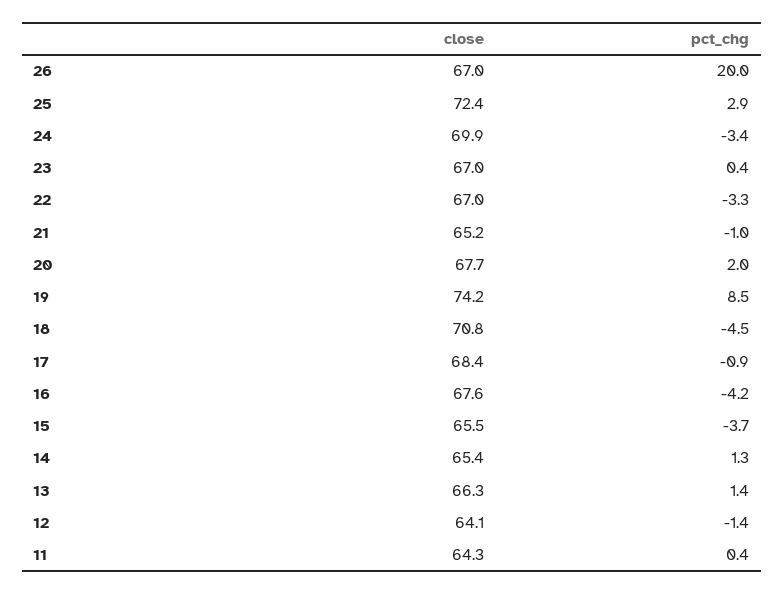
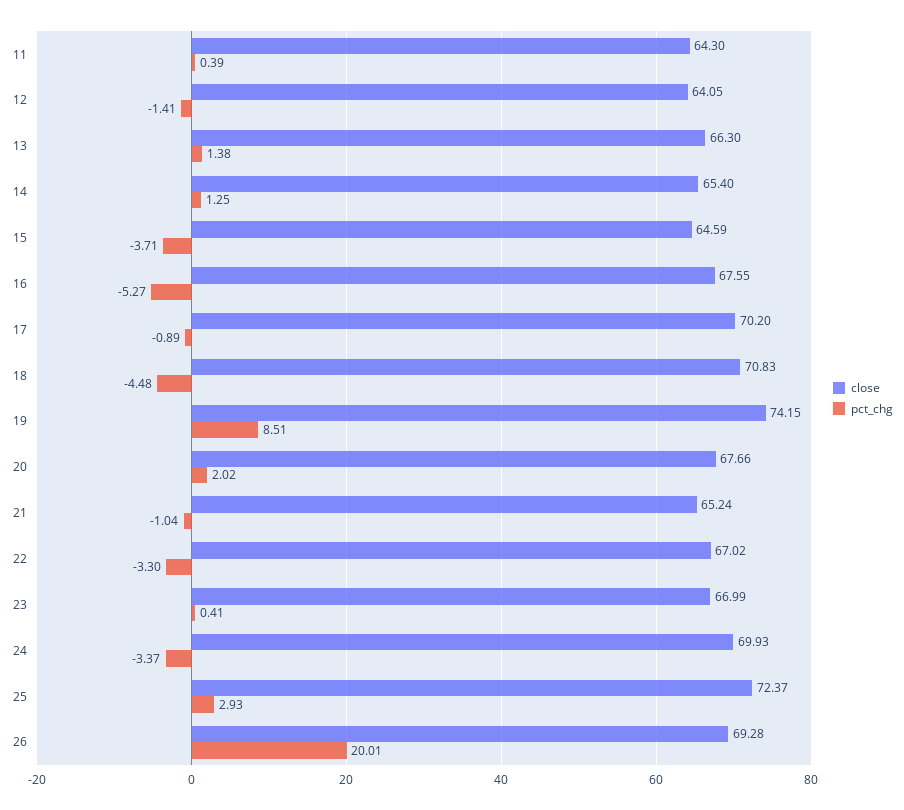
  {
    "close": {
-     "26": 67,
+     "26": 69.28,
      "25": 72.37,
      "24": 69.93,
      "23": 66.99,
      "22": 67.02,
      "21": 65.24,
      "20": 67.66,
      "19": 74.15,
      "18": 70.83,
-     "17": 68.4,
+     "17": 70.2,
      "16": 67.55,
-     "15": 65.5,
+     "15": 64.59,
      "14": 65.4,
      "13": 66.3,
      "12": 64.05,
      "11": 64.3
    },
    "pct_chg": {
      "26": 20.01,
      "25": 2.93,
      "24": -3.37,
      "23": 0.41,
      "22": -3.3,
      "21": -1.04,
      "20": 2.02,
      "19": 8.51,
      "18": -4.48,
      "17": -0.89,
-     "16": -4.2,
+     "16": -5.27,
      "15": -3.71,
      "14": 1.25,
      "13": 1.38,
      "12": -1.41,
      "11": 0.39
    }
  }

